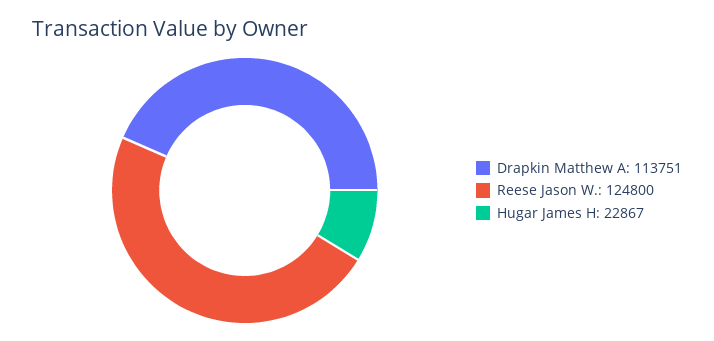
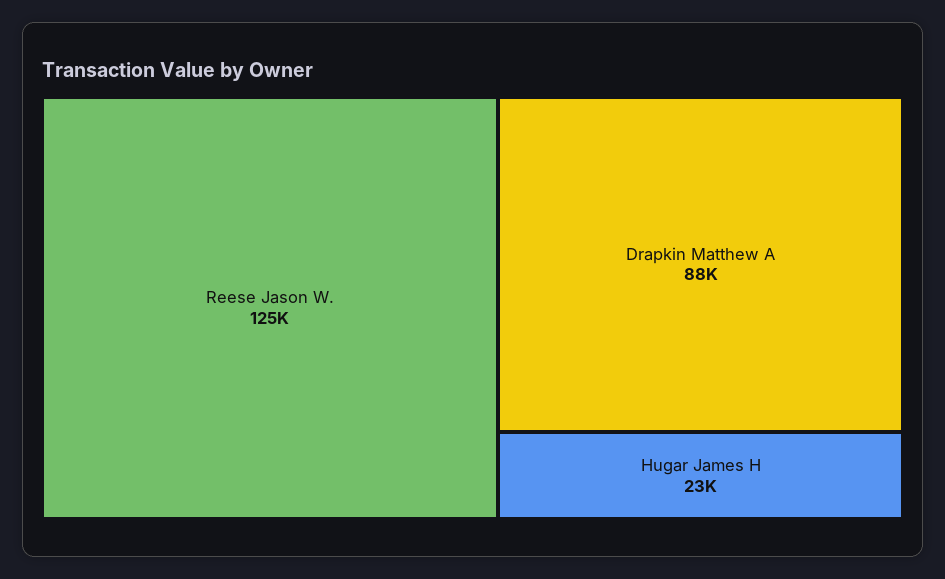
  {
-   "Drapkin Matthew A": 113751,
+   "Drapkin Matthew A": 88000,
    "Reese Jason W.": 124800,
    "Hugar James H": 22867
  }

